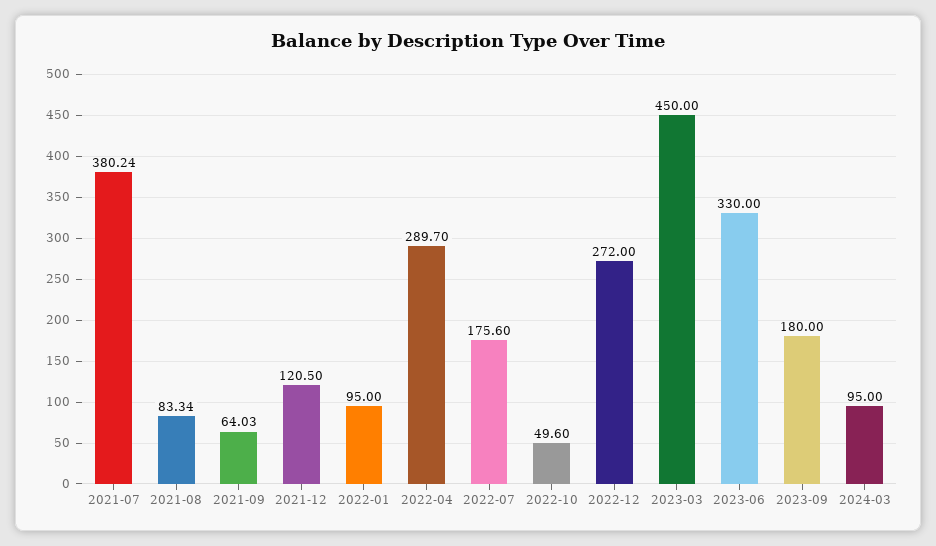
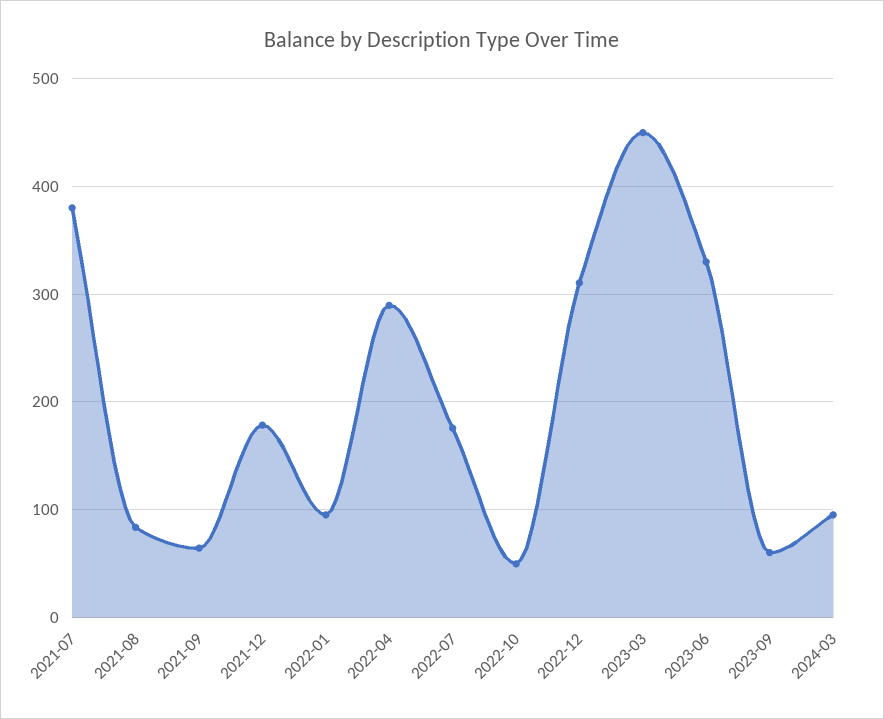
  {
    "2021-07": 380.24,
    "2021-08": 83.34,
    "2021-09": 64.03,
-   "2021-12": 120.5,
+   "2021-12": 180,
    "2022-01": 95,
    "2022-04": 289.7,
    "2022-07": 175.6,
    "2022-10": 49.6,
-   "2022-12": 272,
+   "2022-12": 310,
    "2023-03": 450,
    "2023-06": 330,
-   "2023-09": 180,
+   "2023-09": 60,
    "2024-03": 95
  }

